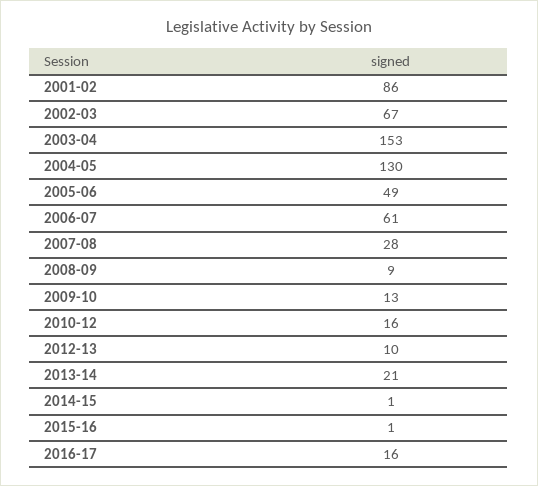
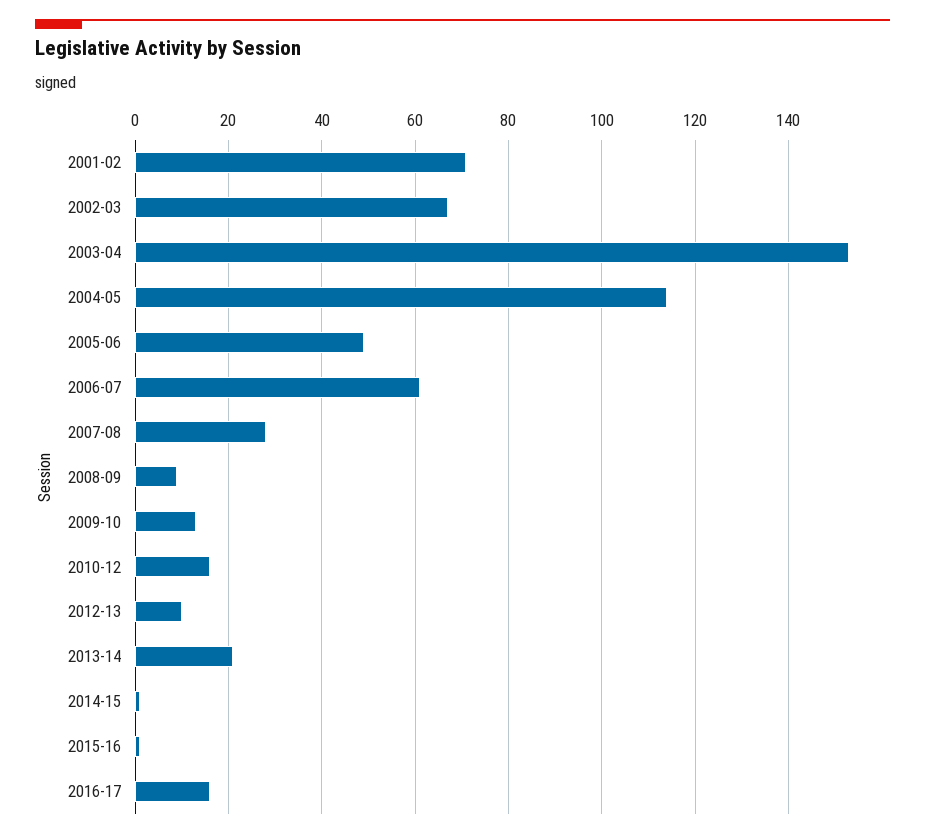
  {
-   "2001-02": 86,
+   "2001-02": 70,
    "2002-03": 67,
    "2003-04": 153,
-   "2004-05": 130,
+   "2004-05": 115,
    "2005-06": 49,
    "2006-07": 61,
    "2007-08": 28,
    "2008-09": 9,
    "2009-10": 13,
    "2010-12": 16,
    "2012-13": 10,
    "2013-14": 21,
    "2014-15": 1,
    "2015-16": 1,
    "2016-17": 16
  }

